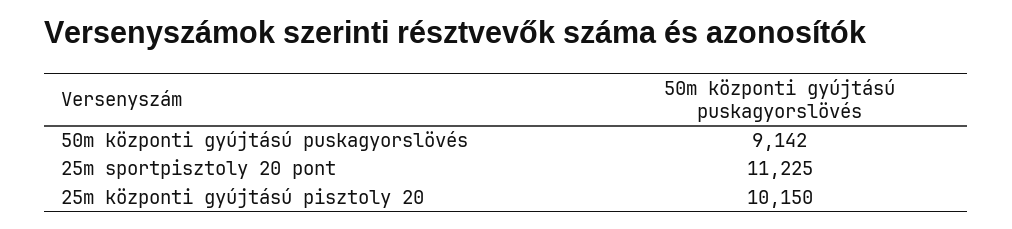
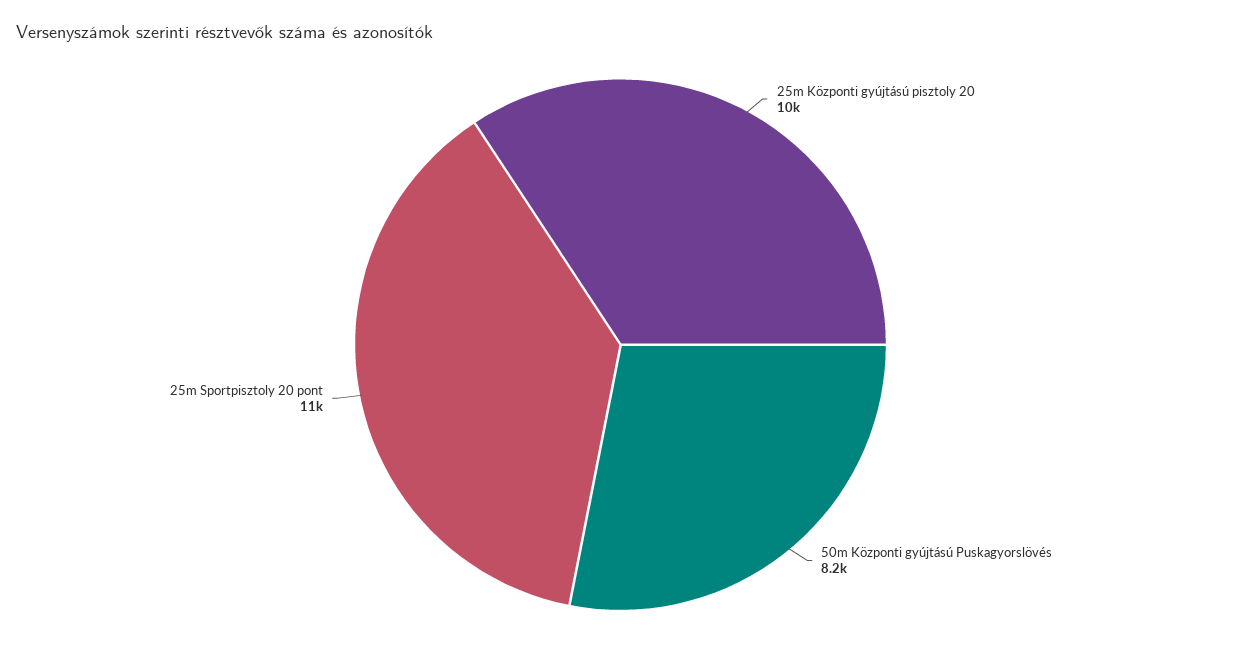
  {
-   "50m központi gyújtású puskagyorslövés": 9142,
+   "50m központi gyújtású puskagyorslövés": 8200,
    "25m sportpisztoly 20 pont": 11225,
    "25m központi gyújtású pisztoly 20": 10150
  }

